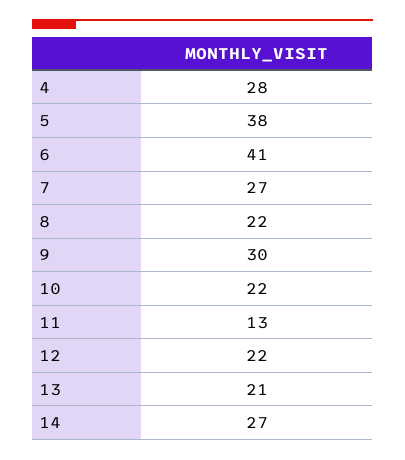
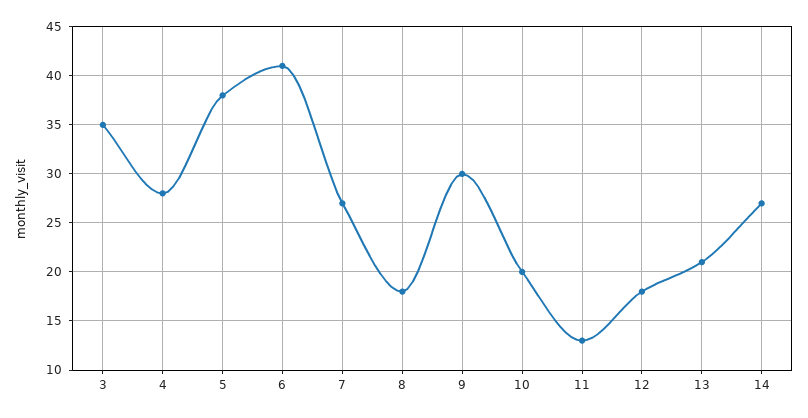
  {
    "4": 28,
    "5": 38,
    "6": 41,
    "7": 27,
-   "8": 22,
+   "8": 18,
    "9": 30,
-   "10": 22,
+   "10": 20,
    "11": 13,
-   "12": 22,
+   "12": 18,
    "13": 21,
-   "14": 27
+   "14": 27,
+   "3": 35
  }

